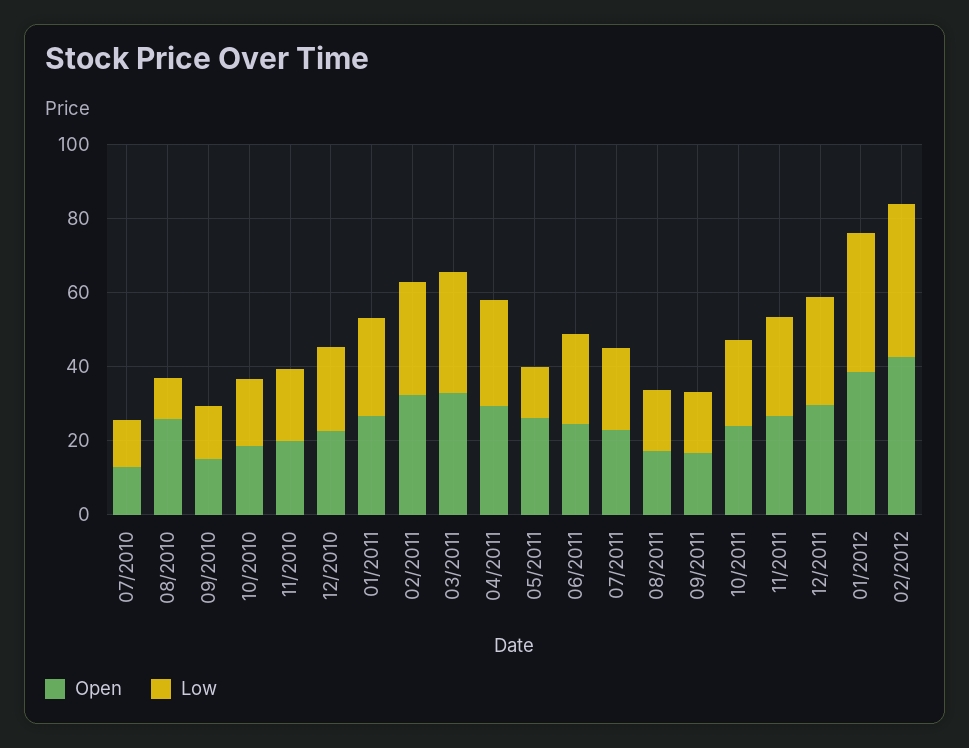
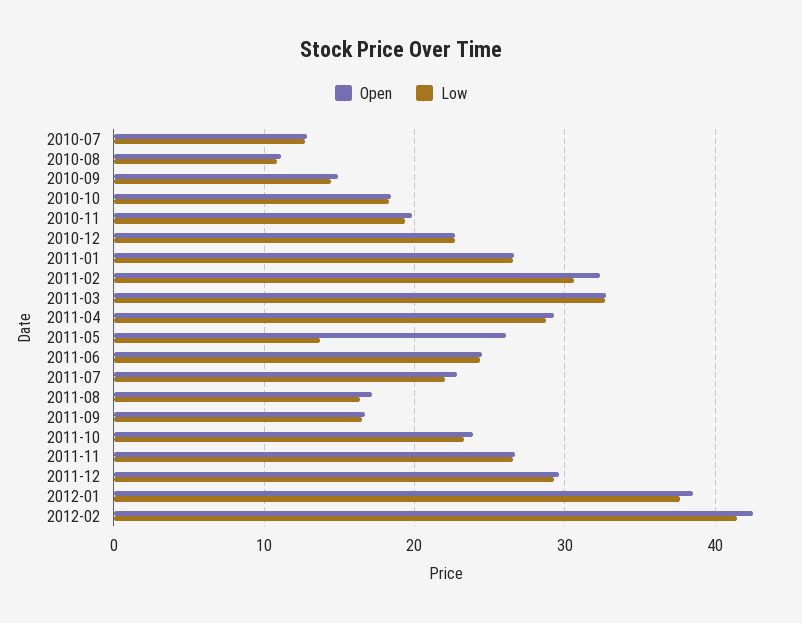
  {
    "Open": {
      "07/2010": 13,
-     "08/2010": 25,
+     "08/2010": 11,
      "09/2010": 15,
      "10/2010": 18,
      "11/2010": 20,
      "12/2010": 23,
      "01/2011": 27,
      "02/2011": 32,
      "03/2011": 33,
      "04/2011": 29,
      "05/2011": 26,
      "06/2011": 24,
      "07/2011": 23,
      "08/2011": 17,
      "09/2011": 17,
      "10/2011": 24,
      "11/2011": 27,
      "12/2011": 30,
      "01/2012": 39,
      "02/2012": 42
    },
    "Low": {
      "07/2010": 13,
      "08/2010": 11,
      "09/2010": 14,
      "10/2010": 18,
      "11/2010": 19,
      "12/2010": 23,
      "01/2011": 27,
      "02/2011": 31,
      "03/2011": 33,
      "04/2011": 29,
      "05/2011": 14,
      "06/2011": 24,
      "07/2011": 22,
      "08/2011": 16,
      "09/2011": 17,
      "10/2011": 23,
      "11/2011": 27,
      "12/2011": 29,
      "01/2012": 38,
      "02/2012": 41
    }
  }

